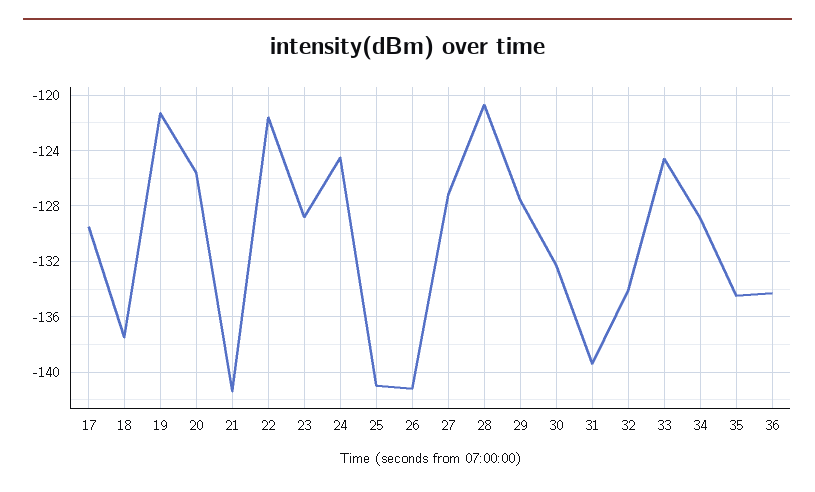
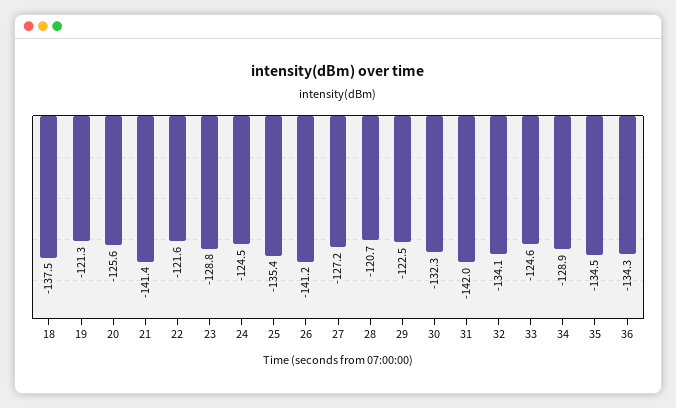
  {
-   "17": -129.5,
    "18": -137.5,
    "19": -121.3,
    "20": -125.6,
    "21": -141.4,
    "22": -121.6,
    "23": -128.8,
    "24": -124.5,
-   "25": -141,
+   "25": -135.4,
    "26": -141.2,
    "27": -127.2,
    "28": -120.7,
-   "29": -127.5,
+   "29": -122.5,
    "30": -132.3,
-   "31": -139.5,
+   "31": -142,
    "32": -134.1,
    "33": -124.6,
    "34": -128.9,
    "35": -134.5,
    "36": -134.3
  }

